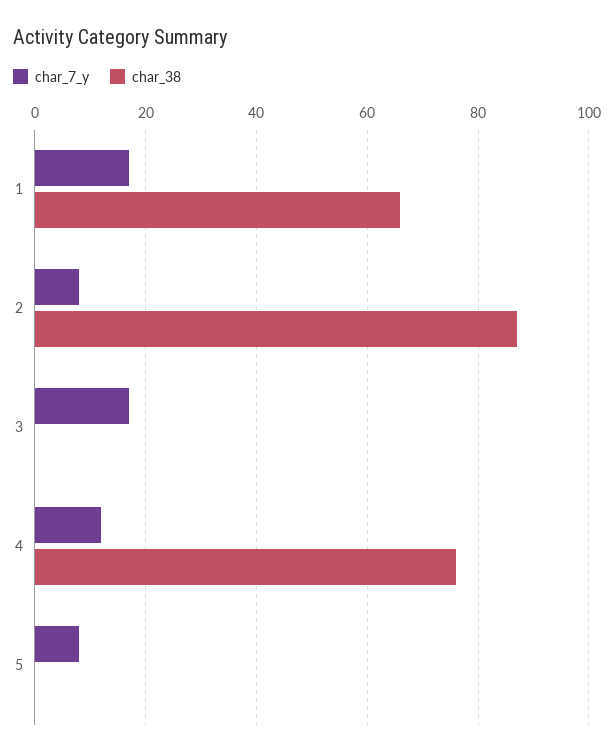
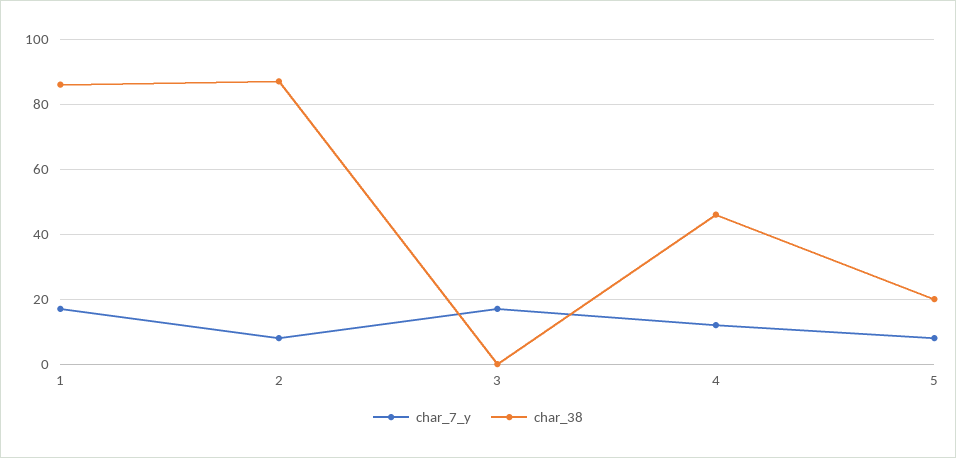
  {
    "char_7_y": {
      "1": 15,
      "2": 10,
      "3": 15,
      "4": 10,
      "5": 10
    },
    "char_38": {
-     "1": 65,
+     "1": 85,
      "2": 85,
      "3": 0,
-     "4": 75,
+     "4": 45,
-     "5": 0
+     "5": 20
    }
  }

